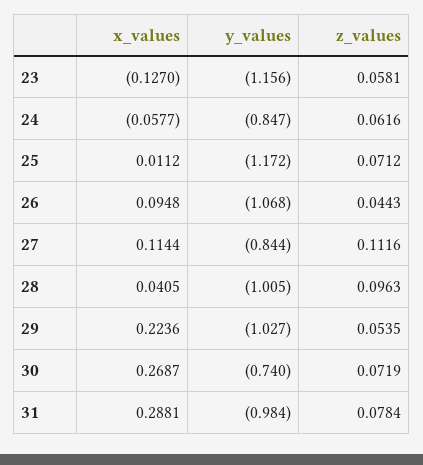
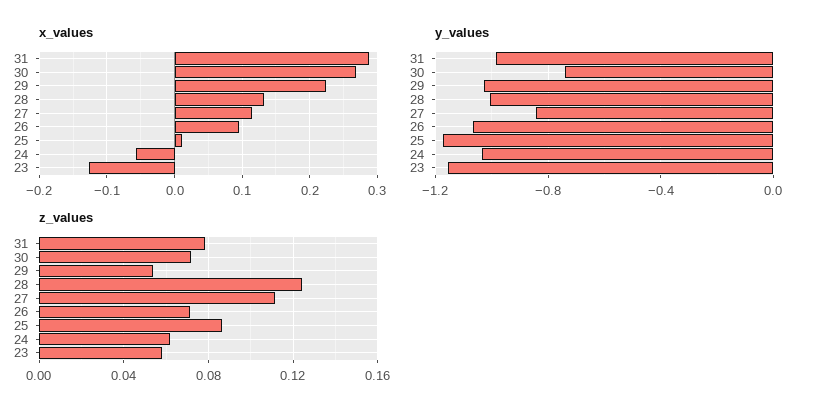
  {
    "x_values": {
      "23": -0.127,
      "24": -0.0577,
      "25": 0.0112,
      "26": 0.0948,
      "27": 0.1144,
-     "28": 0.0405,
+     "28": 0.13,
      "29": 0.2236,
      "30": 0.2687,
      "31": 0.2881
    },
    "y_values": {
      "23": -1.156,
-     "24": -0.847,
+     "24": -1.05,
      "25": -1.172,
      "26": -1.068,
      "27": -0.844,
      "28": -1.005,
      "29": -1.027,
      "30": -0.74,
      "31": -0.984
    },
    "z_values": {
      "23": 0.0581,
      "24": 0.0616,
-     "25": 0.0712,
+     "25": 0.085,
-     "26": 0.0443,
+     "26": 0.07,
      "27": 0.1116,
-     "28": 0.0963,
+     "28": 0.125,
      "29": 0.0535,
      "30": 0.0719,
      "31": 0.0784
    }
  }

